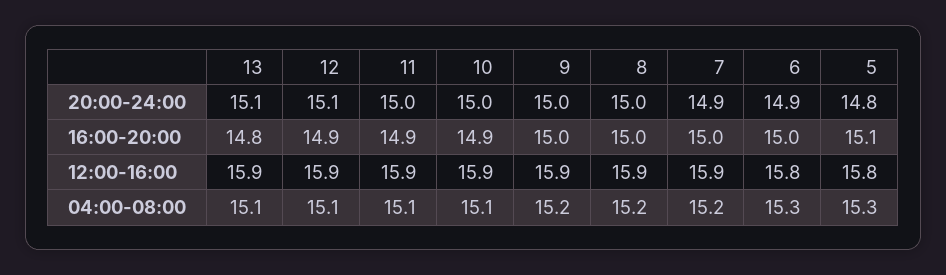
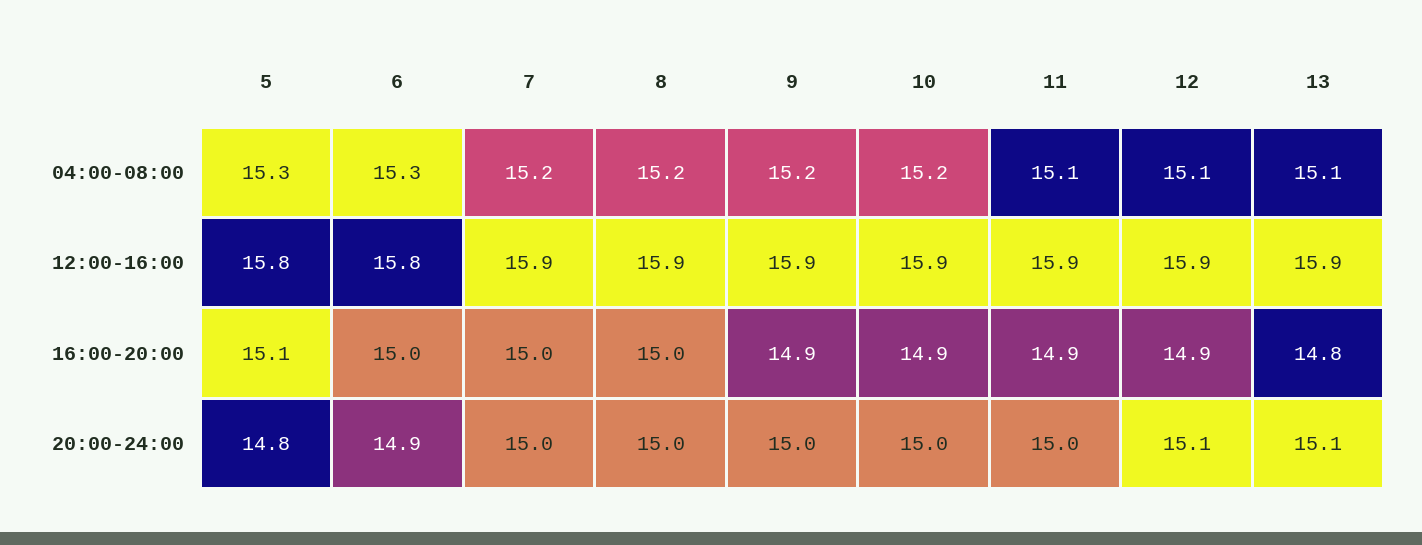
  {
    "13": {
      "20:00-24:00": 15.1,
      "16:00-20:00": 14.8,
      "12:00-16:00": 15.9,
      "04:00-08:00": 15.1
    },
    "12": {
      "20:00-24:00": 15.1,
      "16:00-20:00": 14.9,
      "12:00-16:00": 15.9,
      "04:00-08:00": 15.1
    },
    "11": {
      "20:00-24:00": 15,
      "16:00-20:00": 14.9,
      "12:00-16:00": 15.9,
      "04:00-08:00": 15.1
    },
    "10": {
      "20:00-24:00": 15,
      "16:00-20:00": 14.9,
      "12:00-16:00": 15.9,
-     "04:00-08:00": 15.1
+     "04:00-08:00": 15.2
    },
    "9": {
      "20:00-24:00": 15,
-     "16:00-20:00": 15,
+     "16:00-20:00": 14.9,
      "12:00-16:00": 15.9,
      "04:00-08:00": 15.2
    },
    "8": {
      "20:00-24:00": 15,
      "16:00-20:00": 15,
      "12:00-16:00": 15.9,
      "04:00-08:00": 15.2
    },
    "7": {
-     "20:00-24:00": 14.9,
+     "20:00-24:00": 15,
      "16:00-20:00": 15,
      "12:00-16:00": 15.9,
      "04:00-08:00": 15.2
    },
    "6": {
      "20:00-24:00": 14.9,
      "16:00-20:00": 15,
      "12:00-16:00": 15.8,
      "04:00-08:00": 15.3
    },
    "5": {
      "20:00-24:00": 14.8,
      "16:00-20:00": 15.1,
      "12:00-16:00": 15.8,
      "04:00-08:00": 15.3
    }
  }

